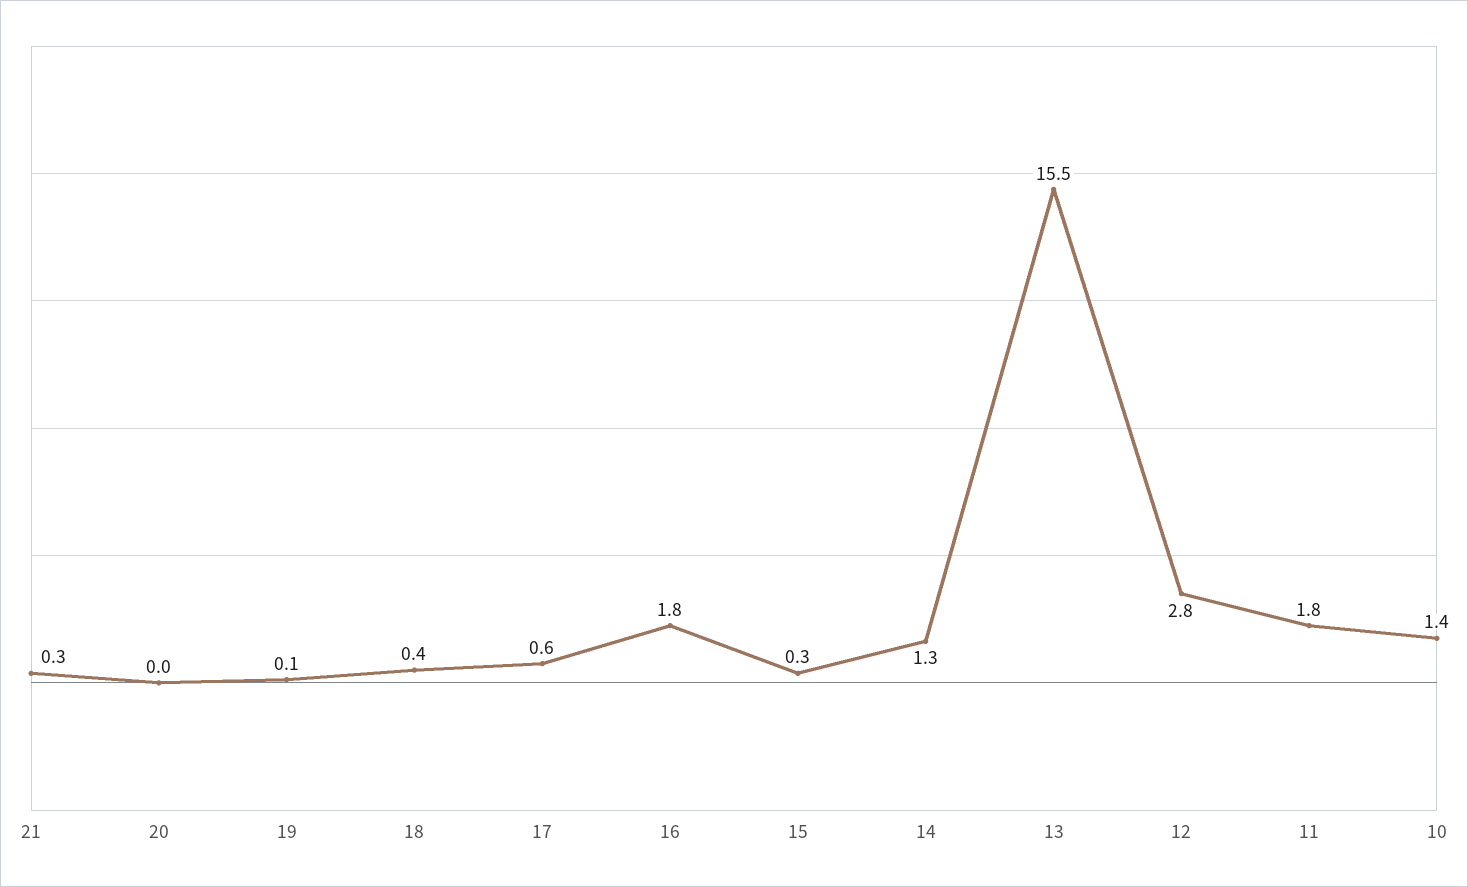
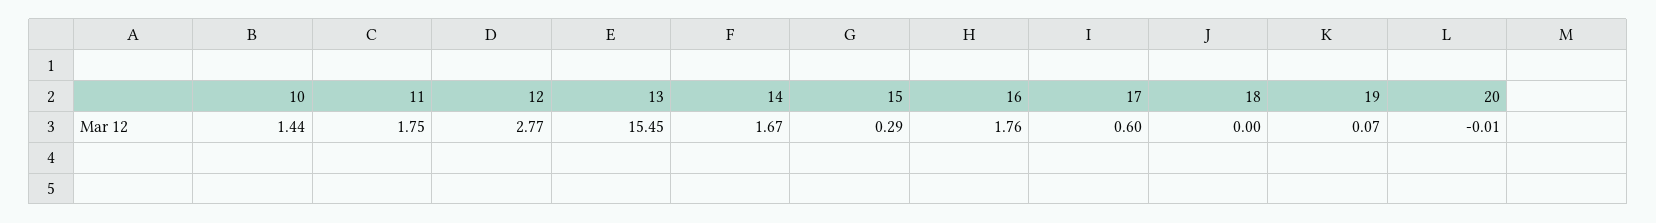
  {
-   "21": 0.3,
    "20": -0.01,
    "19": 0.07,
-   "18": 0.4,
+   "18": 0,
    "17": 0.6,
    "16": 1.76,
    "15": 0.29,
-   "14": 1.3,
+   "14": 1.67,
    "13": 15.45,
    "12": 2.77,
    "11": 1.75,
    "10": 1.44
  }

